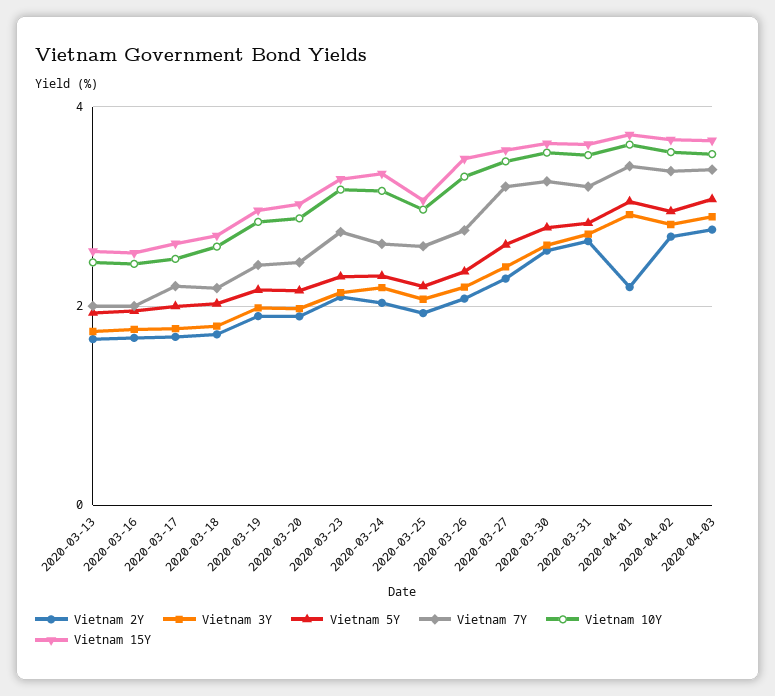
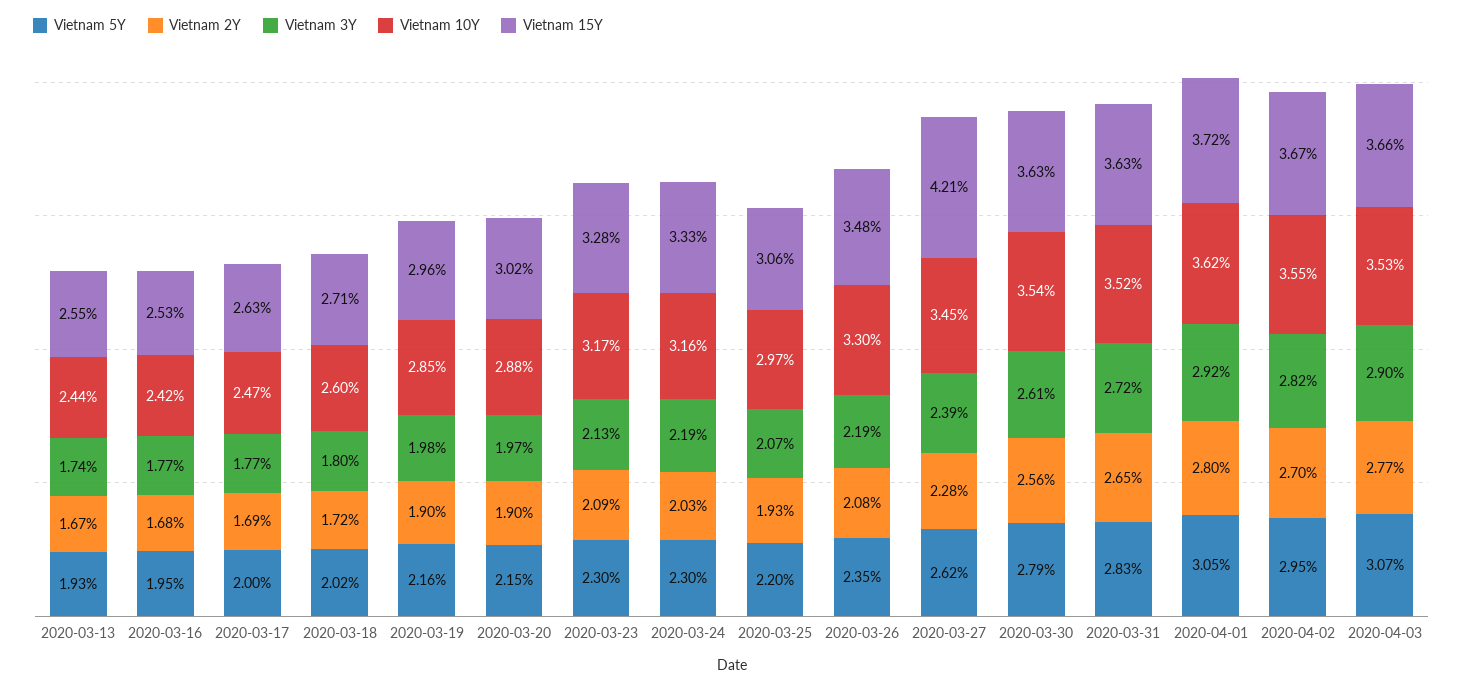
  {
    "Vietnam 2Y": {
      "2020-03-13": 1.67,
      "2020-03-16": 1.68,
      "2020-03-17": 1.69,
      "2020-03-18": 1.72,
      "2020-03-19": 1.9,
      "2020-03-20": 1.9,
      "2020-03-23": 2.09,
      "2020-03-24": 2.03,
      "2020-03-25": 1.93,
      "2020-03-26": 2.08,
      "2020-03-27": 2.28,
      "2020-03-30": 2.56,
      "2020-03-31": 2.65,
-     "2020-04-01": 2.2,
+     "2020-04-01": 2.8,
      "2020-04-02": 2.7,
      "2020-04-03": 2.77
    },
    "Vietnam 3Y": {
      "2020-03-13": 1.74,
      "2020-03-16": 1.77,
      "2020-03-17": 1.77,
      "2020-03-18": 1.8,
      "2020-03-19": 1.98,
      "2020-03-20": 1.97,
      "2020-03-23": 2.13,
      "2020-03-24": 2.19,
      "2020-03-25": 2.07,
      "2020-03-26": 2.19,
      "2020-03-27": 2.39,
      "2020-03-30": 2.61,
      "2020-03-31": 2.72,
      "2020-04-01": 2.92,
      "2020-04-02": 2.82,
      "2020-04-03": 2.9
    },
    "Vietnam 5Y": {
      "2020-03-13": 1.93,
      "2020-03-16": 1.95,
      "2020-03-17": 2,
      "2020-03-18": 2.02,
      "2020-03-19": 2.16,
      "2020-03-20": 2.15,
      "2020-03-23": 2.3,
      "2020-03-24": 2.3,
      "2020-03-25": 2.2,
      "2020-03-26": 2.35,
      "2020-03-27": 2.62,
      "2020-03-30": 2.79,
      "2020-03-31": 2.83,
      "2020-04-01": 3.05,
      "2020-04-02": 2.95,
      "2020-04-03": 3.07
    },
-   "Vietnam 7Y": {
-     "2020-03-13": 2,
-     "2020-03-16": 2,
-     "2020-03-17": 2.2,
-     "2020-03-18": 2.2,
-     "2020-03-19": 2.4,
-     "2020-03-20": 2.4,
-     "2020-03-23": 2.8,
-     "2020-03-24": 2.6,
-     "2020-03-25": 2.6,
-     "2020-03-26": 2.8,
-     "2020-03-27": 3.2,
-     "2020-03-30": 3.2,
-     "2020-03-31": 3.2,
-     "2020-04-01": 3.4,
-     "2020-04-02": 3.4,
-     "2020-04-03": 3.4
-   },
    "Vietnam 10Y": {
      "2020-03-13": 2.44,
      "2020-03-16": 2.42,
      "2020-03-17": 2.47,
      "2020-03-18": 2.6,
      "2020-03-19": 2.85,
      "2020-03-20": 2.88,
      "2020-03-23": 3.17,
      "2020-03-24": 3.16,
      "2020-03-25": 2.97,
      "2020-03-26": 3.3,
      "2020-03-27": 3.45,
      "2020-03-30": 3.54,
      "2020-03-31": 3.52,
      "2020-04-01": 3.62,
      "2020-04-02": 3.55,
      "2020-04-03": 3.53
    },
    "Vietnam 15Y": {
      "2020-03-13": 2.55,
      "2020-03-16": 2.53,
      "2020-03-17": 2.63,
      "2020-03-18": 2.71,
      "2020-03-19": 2.96,
      "2020-03-20": 3.02,
      "2020-03-23": 3.28,
      "2020-03-24": 3.33,
      "2020-03-25": 3.06,
      "2020-03-26": 3.48,
-     "2020-03-27": 3.6,
+     "2020-03-27": 4.21,
      "2020-03-30": 3.63,
      "2020-03-31": 3.63,
      "2020-04-01": 3.72,
      "2020-04-02": 3.67,
      "2020-04-03": 3.66
    }
  }

